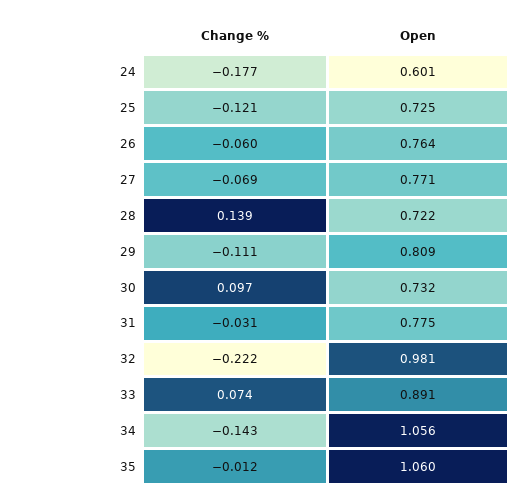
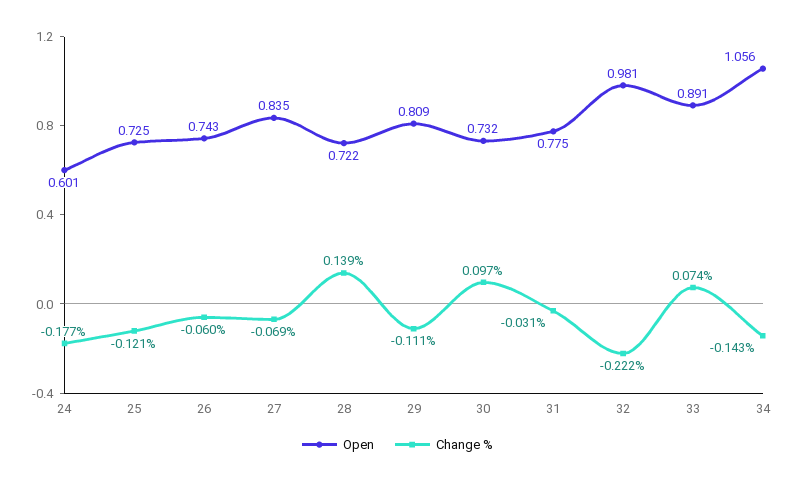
  {
    "Change %": {
      "24": -0.177,
      "25": -0.121,
      "26": -0.06,
      "27": -0.069,
      "28": 0.139,
      "29": -0.111,
      "30": 0.097,
      "31": -0.031,
      "32": -0.222,
      "33": 0.074,
-     "34": -0.143,
+     "34": -0.143
-     "35": -0.012
    },
    "Open": {
      "24": 0.601,
      "25": 0.725,
-     "26": 0.764,
+     "26": 0.743,
-     "27": 0.771,
+     "27": 0.835,
      "28": 0.722,
      "29": 0.809,
      "30": 0.732,
      "31": 0.775,
      "32": 0.981,
      "33": 0.891,
-     "34": 1.056,
+     "34": 1.056
-     "35": 1.06
    }
  }

